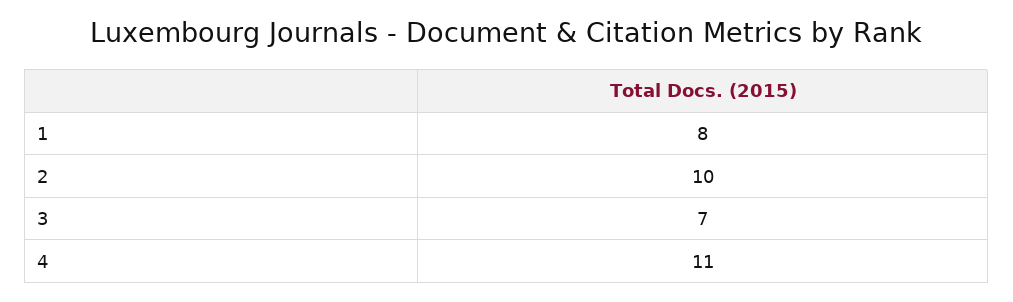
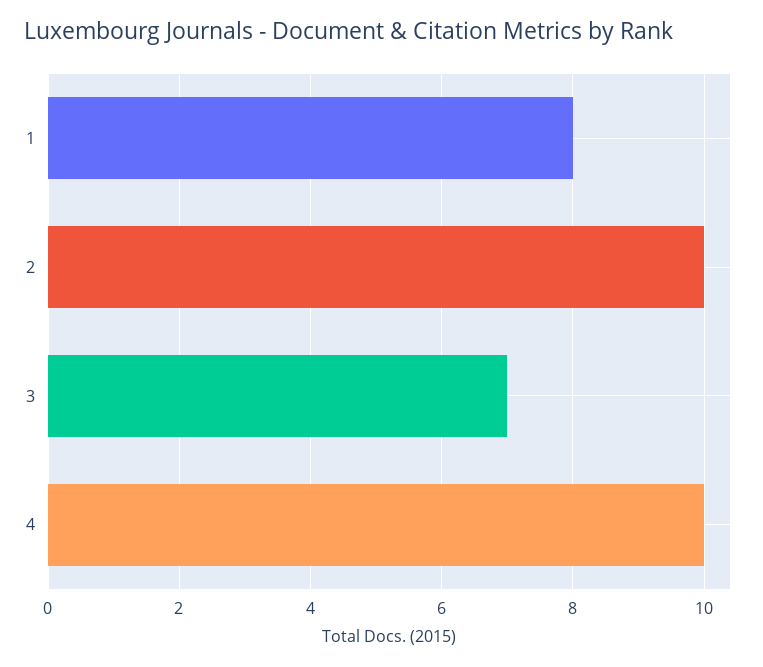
  {
    "1": 8,
    "2": 10,
    "3": 7,
-   "4": 11
+   "4": 10
  }

